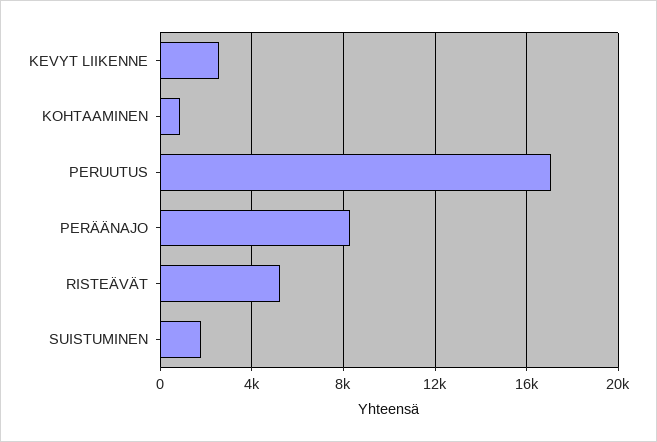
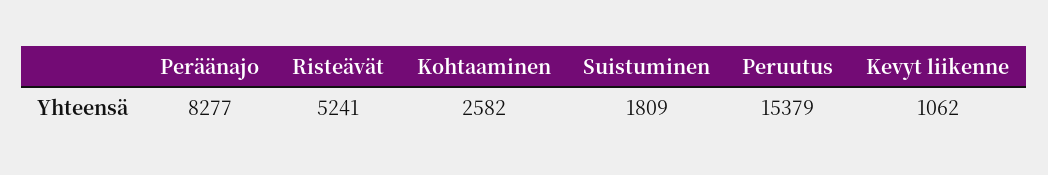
  {
-   "KEVYT LIIKENNE": 2500,
+   "KEVYT LIIKENNE": 1062,
-   "KOHTAAMINEN": 1000,
+   "KOHTAAMINEN": 2582,
-   "PERUUTUS": 17000,
+   "PERUUTUS": 15379,
    "PERÄÄNAJO": 8277,
    "RISTEÄVÄT": 5241,
    "SUISTUMINEN": 1809
  }

